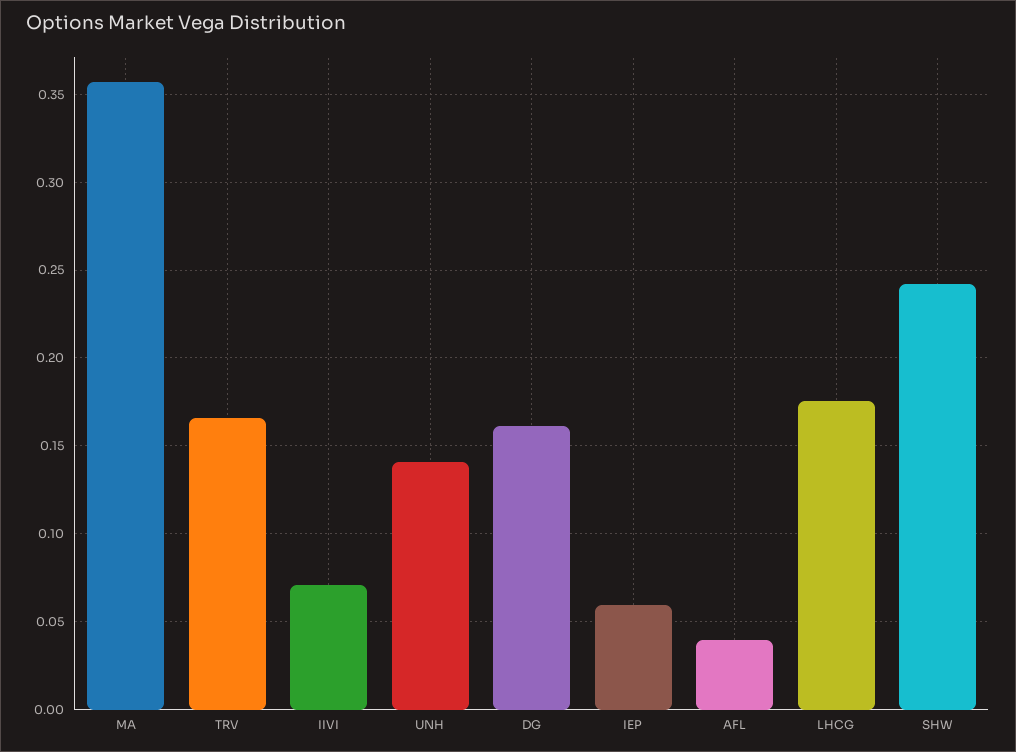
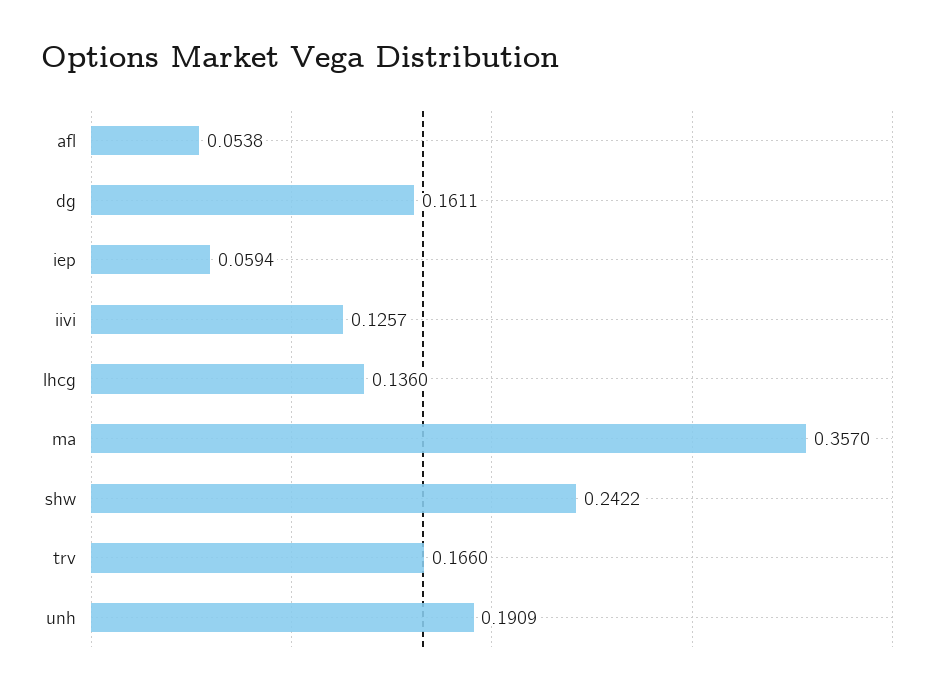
  {
    "MA": 0.357,
    "TRV": 0.166,
-   "IIVI": 0.07,
+   "IIVI": 0.1257,
-   "UNH": 0.14,
+   "UNH": 0.1909,
    "DG": 0.1611,
    "IEP": 0.0594,
-   "AFL": 0.04,
+   "AFL": 0.0538,
-   "LHCG": 0.175,
+   "LHCG": 0.136,
    "SHW": 0.2422
  }

